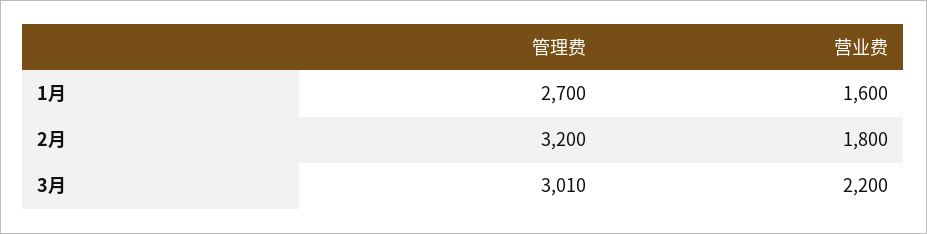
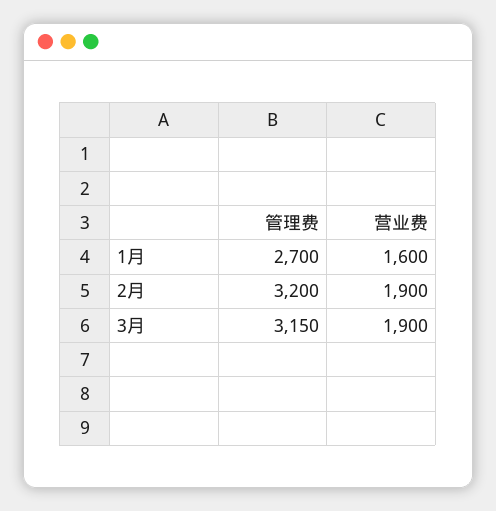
  {
    "管理费": {
      "1月": 2700,
      "2月": 3200,
-     "3月": 3010
+     "3月": 3150
    },
    "营业费": {
      "1月": 1600,
-     "2月": 1800,
+     "2月": 1900,
-     "3月": 2200
+     "3月": 1900
    }
  }

